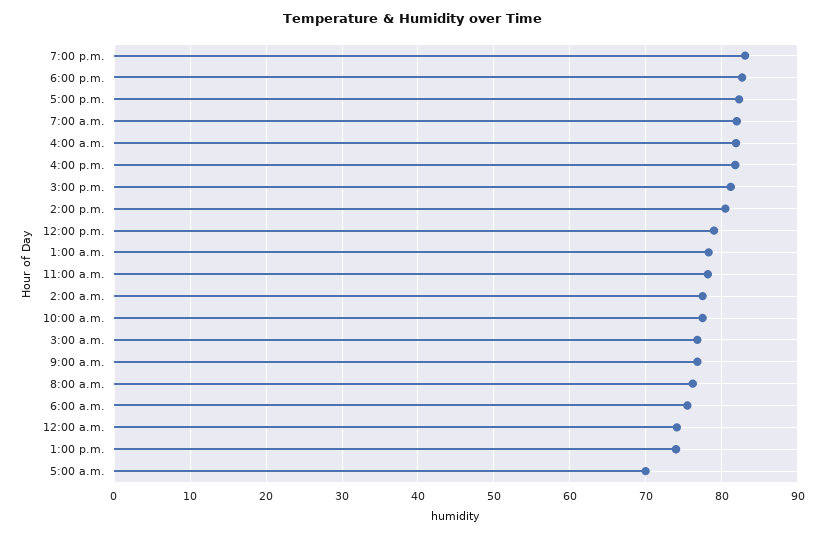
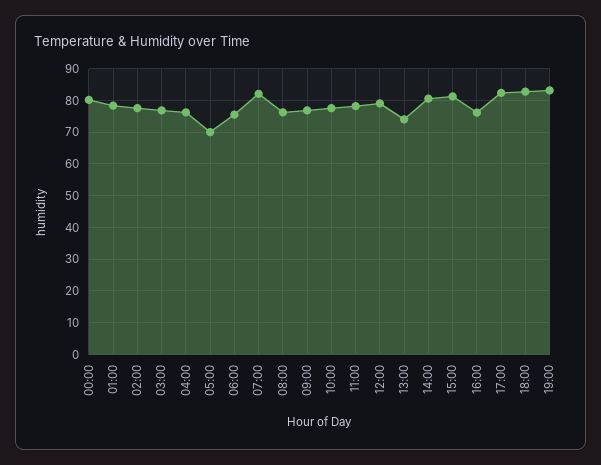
  {
    "7:00 p.m.": 83,
    "6:00 p.m.": 83,
    "5:00 p.m.": 82,
    "7:00 a.m.": 82,
-   "4:00 a.m.": 82,
+   "4:00 a.m.": 76,
-   "4:00 p.m.": 82,
+   "4:00 p.m.": 76,
    "3:00 p.m.": 81,
    "2:00 p.m.": 81,
    "12:00 p.m.": 79,
    "1:00 a.m.": 78,
    "11:00 a.m.": 78,
    "2:00 a.m.": 78,
    "10:00 a.m.": 78,
    "3:00 a.m.": 77,
    "9:00 a.m.": 77,
    "8:00 a.m.": 76,
    "6:00 a.m.": 76,
-   "12:00 a.m.": 74,
+   "12:00 a.m.": 80,
    "1:00 p.m.": 74,
    "5:00 a.m.": 70
  }

